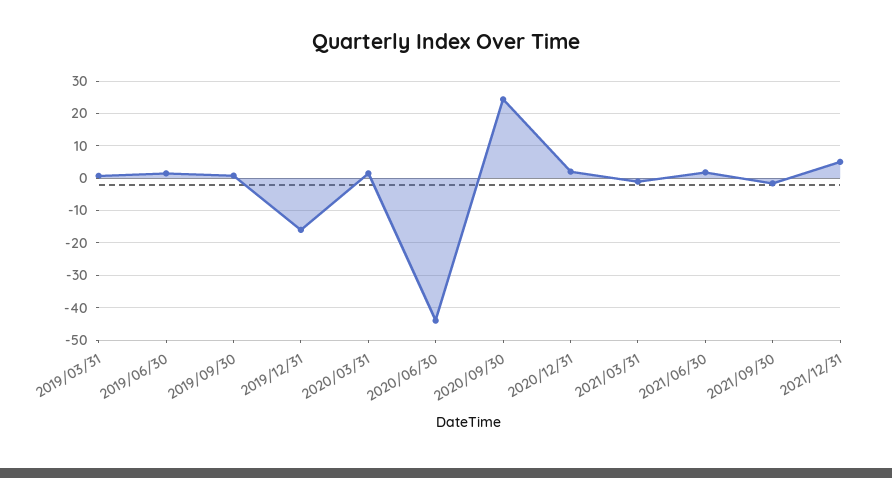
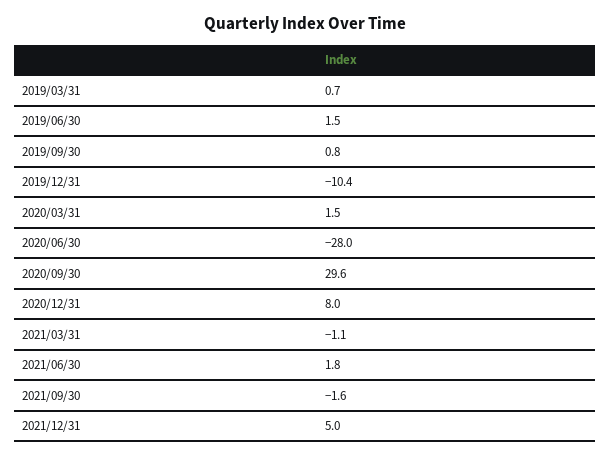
  {
    "2019/03/31": 0.7,
    "2019/06/30": 1.5,
    "2019/09/30": 0.8,
-   "2019/12/31": -16,
+   "2019/12/31": -10.4,
    "2020/03/31": 1.5,
-   "2020/06/30": -44,
+   "2020/06/30": -28,
-   "2020/09/30": 24,
+   "2020/09/30": 29.6,
-   "2020/12/31": 2,
+   "2020/12/31": 8,
    "2021/03/31": -1.1,
    "2021/06/30": 1.8,
    "2021/09/30": -1.6,
    "2021/12/31": 5
  }

